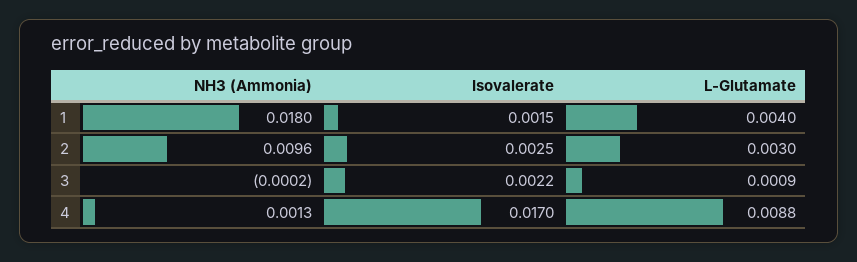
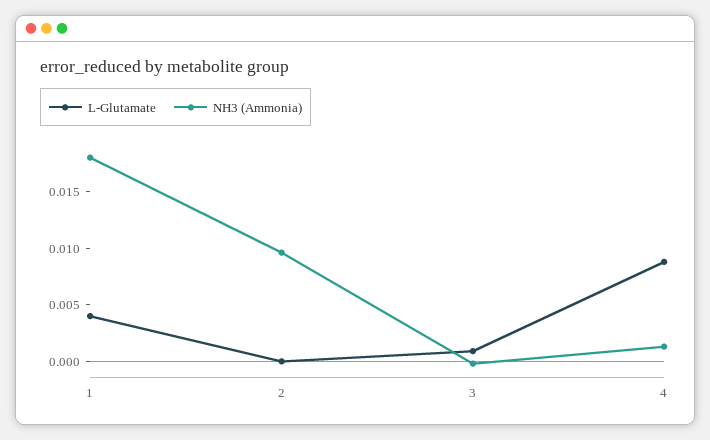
  {
    "NH3 (Ammonia)": {
      "1": 0.018,
      "2": 0.0096,
      "3": -0.0002,
      "4": 0.0013
    },
-   "Isovalerate": {
-     "1": 0.0015,
-     "2": 0.0025,
-     "3": 0.0022,
-     "4": 0.017
-   },
    "L-Glutamate": {
      "1": 0.004,
-     "2": 0.003,
+     "2": 0,
      "3": 0.0009,
      "4": 0.0088
    }
  }

